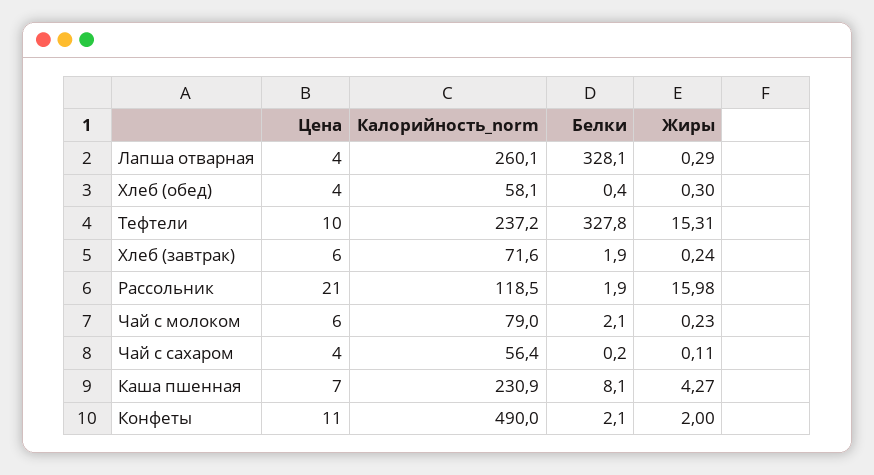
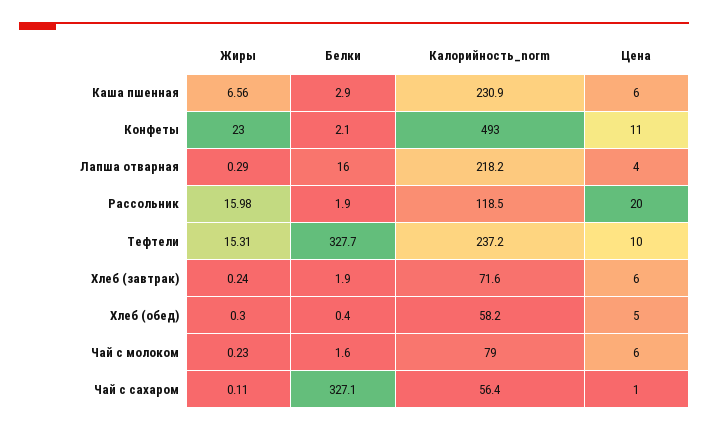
  {
    "Цена": {
      "Лапша отварная": 4,
-     "Хлеб (обед)": 4,
+     "Хлеб (обед)": 5,
      "Тефтели": 10,
      "Хлеб (завтрак)": 6,
-     "Рассольник": 21,
+     "Рассольник": 20,
      "Чай с молоком": 6,
-     "Чай с сахаром": 4,
+     "Чай с сахаром": 1,
-     "Каша пшенная": 7,
+     "Каша пшенная": 6,
      "Конфеты": 11
    },
    "Калорийность_norm": {
-     "Лапша отварная": 260.1,
+     "Лапша отварная": 218.2,
-     "Хлеб (обед)": 58.1,
+     "Хлеб (обед)": 58.2,
      "Тефтели": 237.2,
      "Хлеб (завтрак)": 71.6,
      "Рассольник": 118.5,
      "Чай с молоком": 79,
      "Чай с сахаром": 56.4,
      "Каша пшенная": 230.9,
-     "Конфеты": 490
+     "Конфеты": 493
    },
    "Белки": {
-     "Лапша отварная": 328.1,
+     "Лапша отварная": 16,
      "Хлеб (обед)": 0.4,
-     "Тефтели": 327.8,
+     "Тефтели": 327.7,
      "Хлеб (завтрак)": 1.9,
      "Рассольник": 1.9,
-     "Чай с молоком": 2.1,
+     "Чай с молоком": 1.6,
-     "Чай с сахаром": 0.2,
+     "Чай с сахаром": 327.1,
-     "Каша пшенная": 8.1,
+     "Каша пшенная": 2.9,
      "Конфеты": 2.1
    },
    "Жиры": {
      "Лапша отварная": 0.29,
      "Хлеб (обед)": 0.3,
      "Тефтели": 15.31,
      "Хлеб (завтрак)": 0.24,
      "Рассольник": 15.98,
      "Чай с молоком": 0.23,
      "Чай с сахаром": 0.11,
-     "Каша пшенная": 4.27,
+     "Каша пшенная": 6.56,
-     "Конфеты": 2
+     "Конфеты": 23
    }
  }

